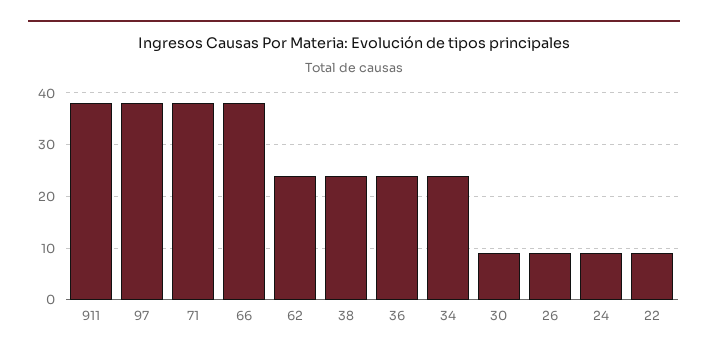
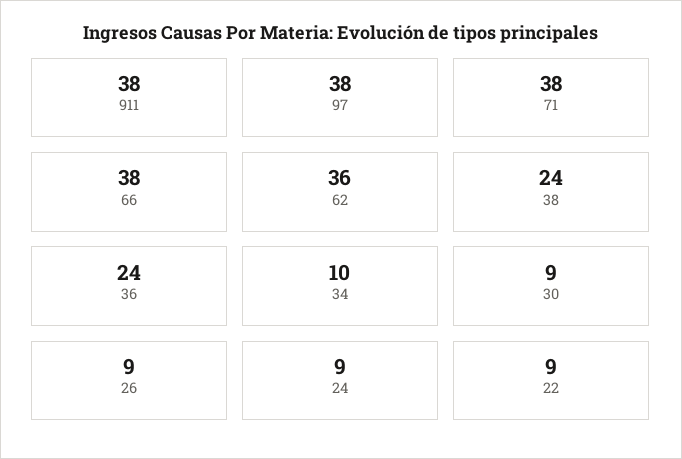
  {
    "911": 38,
    "97": 38,
    "71": 38,
    "66": 38,
-   "62": 25,
+   "62": 36,
    "38": 24,
    "36": 24,
-   "34": 25,
+   "34": 10,
    "30": 9,
    "26": 9,
    "24": 9,
    "22": 9
  }

